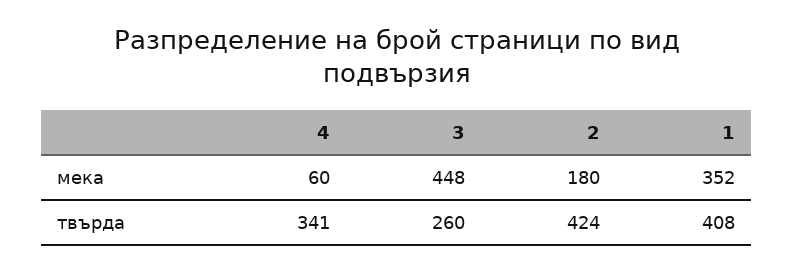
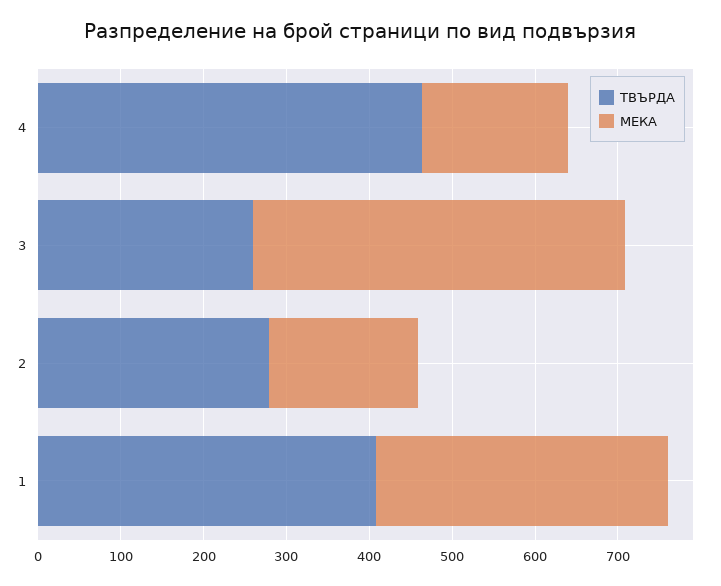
  {
    "мека": {
-     "4": 60,
+     "4": 180,
      "3": 448,
      "2": 180,
      "1": 352
    },
    "твърда": {
-     "4": 341,
+     "4": 460,
      "3": 260,
-     "2": 424,
+     "2": 280,
      "1": 408
    }
  }

